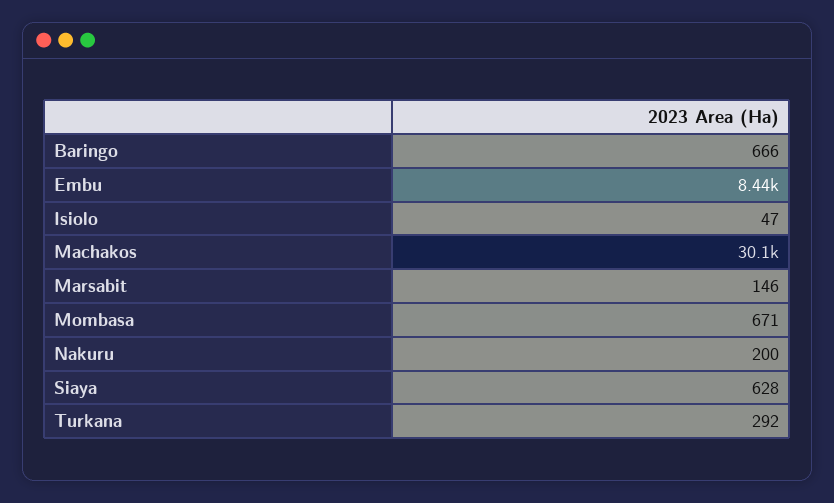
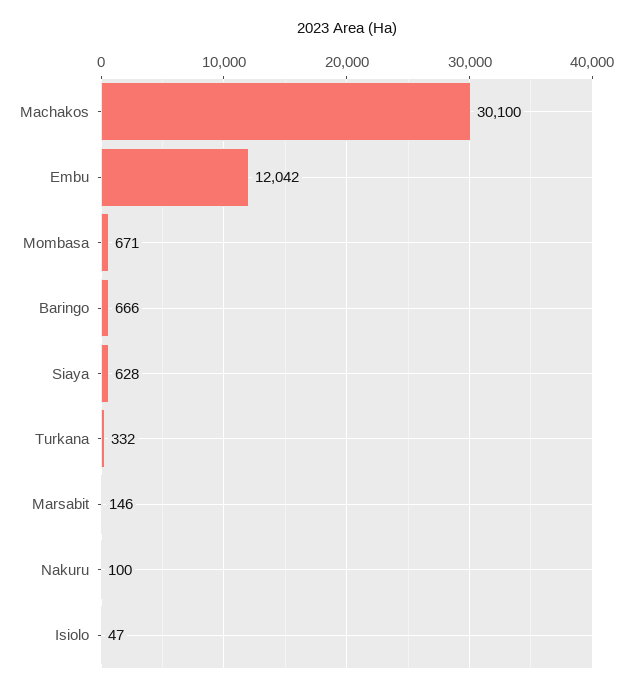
  {
    "Baringo": 666,
-   "Embu": 8440,
+   "Embu": 12042,
    "Isiolo": 47,
    "Machakos": 30100,
    "Marsabit": 146,
    "Mombasa": 671,
-   "Nakuru": 200,
+   "Nakuru": 100,
    "Siaya": 628,
-   "Turkana": 292
+   "Turkana": 332
  }

